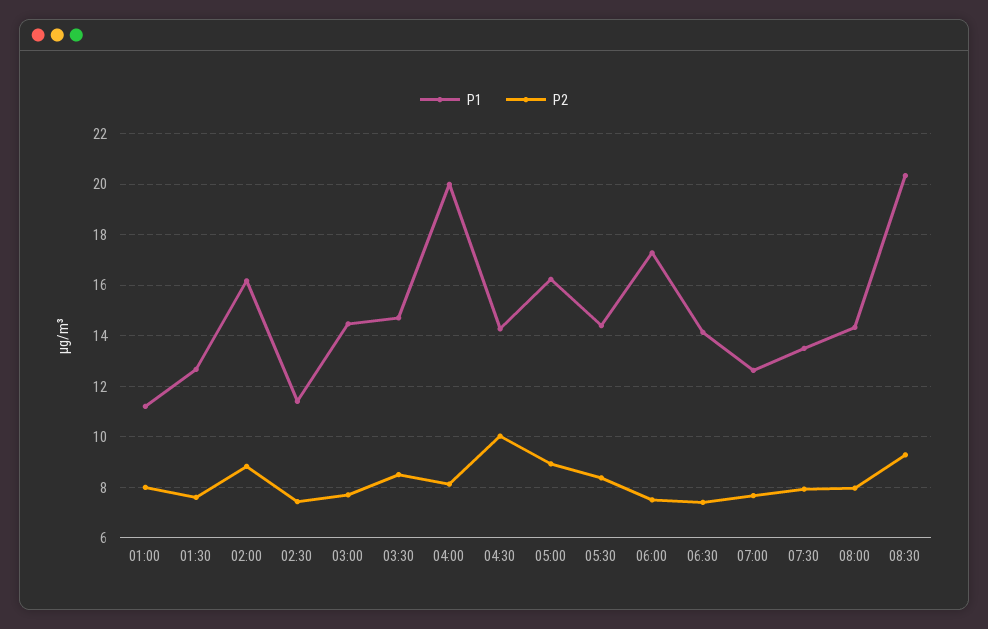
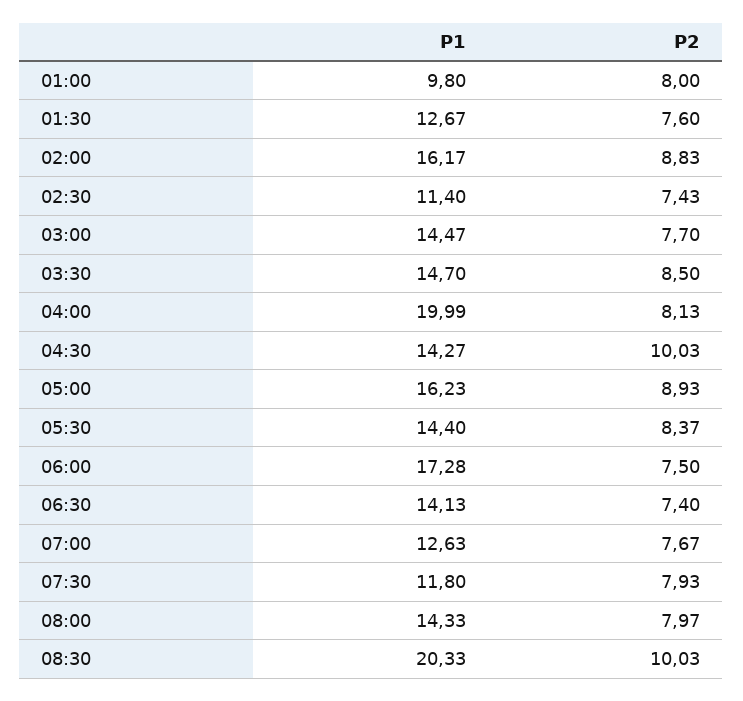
  {
    "P1": {
-     "01:00": 11.25,
+     "01:00": 9.8,
      "01:30": 12.67,
      "02:00": 16.17,
      "02:30": 11.4,
      "03:00": 14.47,
      "03:30": 14.7,
      "04:00": 19.99,
      "04:30": 14.27,
      "05:00": 16.23,
      "05:30": 14.4,
      "06:00": 17.28,
      "06:30": 14.13,
      "07:00": 12.63,
-     "07:30": 13.5,
+     "07:30": 11.8,
      "08:00": 14.33,
      "08:30": 20.33
    },
    "P2": {
      "01:00": 8,
      "01:30": 7.6,
      "02:00": 8.83,
      "02:30": 7.43,
      "03:00": 7.7,
      "03:30": 8.5,
      "04:00": 8.13,
      "04:30": 10.03,
      "05:00": 8.93,
      "05:30": 8.37,
      "06:00": 7.5,
      "06:30": 7.4,
      "07:00": 7.67,
      "07:30": 7.93,
      "08:00": 7.97,
-     "08:30": 9.25
+     "08:30": 10.03
    }
  }

